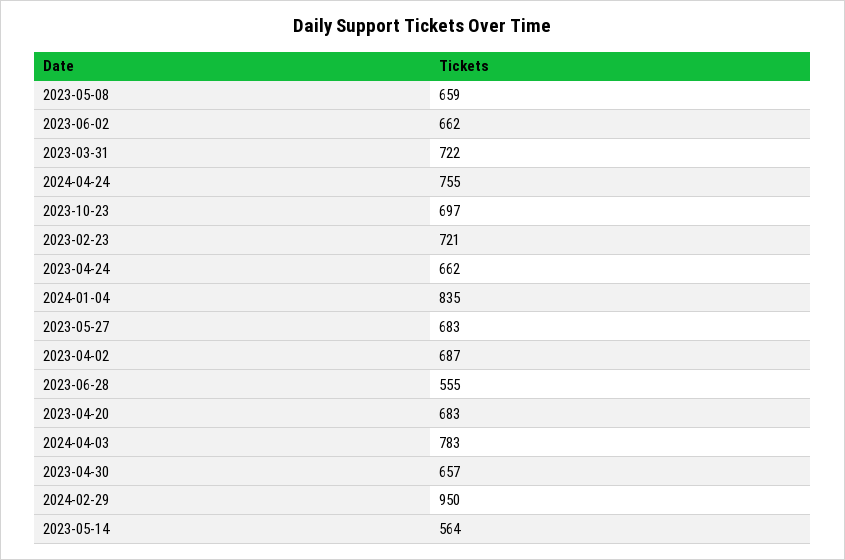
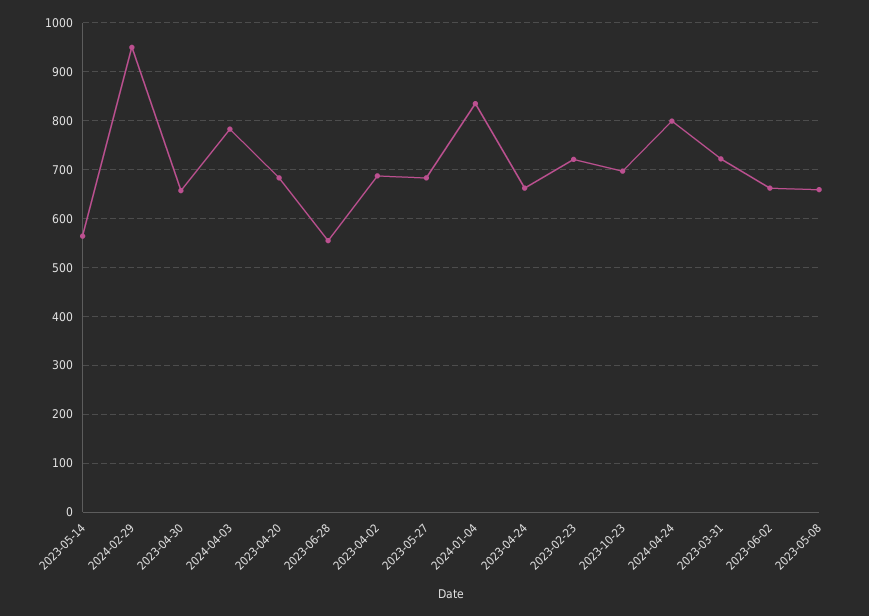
  {
    "2023-05-08": 659,
    "2023-06-02": 662,
    "2023-03-31": 722,
-   "2024-04-24": 755,
+   "2024-04-24": 800,
    "2023-10-23": 697,
    "2023-02-23": 721,
    "2023-04-24": 662,
    "2024-01-04": 835,
    "2023-05-27": 683,
    "2023-04-02": 687,
    "2023-06-28": 555,
    "2023-04-20": 683,
    "2024-04-03": 783,
    "2023-04-30": 657,
    "2024-02-29": 950,
    "2023-05-14": 564
  }

